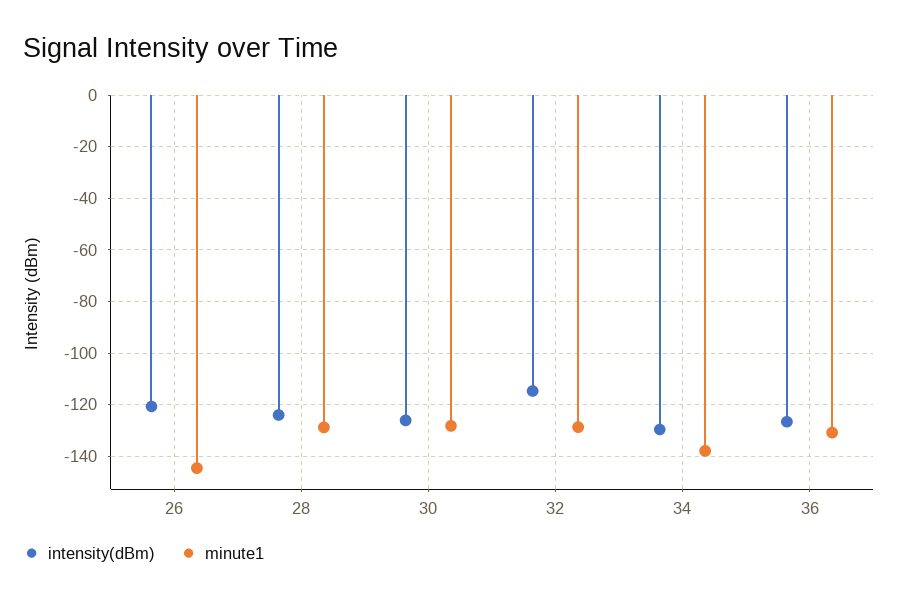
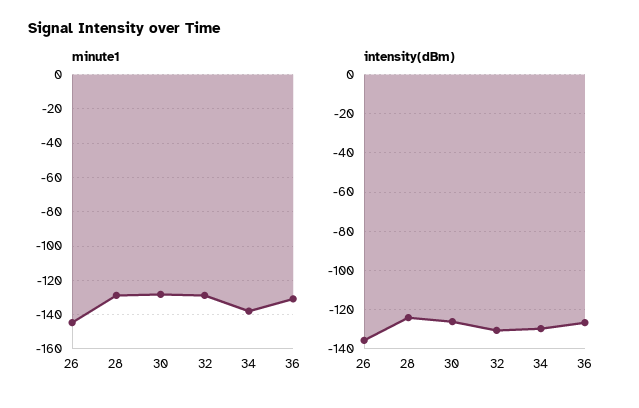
  {
    "intensity(dBm)": {
-     "26": -120,
+     "26": -135,
      "28": -125,
      "30": -125,
-     "32": -115,
+     "32": -130,
      "34": -130,
      "36": -127.5
    },
    "minute1": {
      "26": -145,
      "28": -130,
      "30": -127.5,
      "32": -127.5,
      "34": -137.5,
      "36": -130
    }
  }

